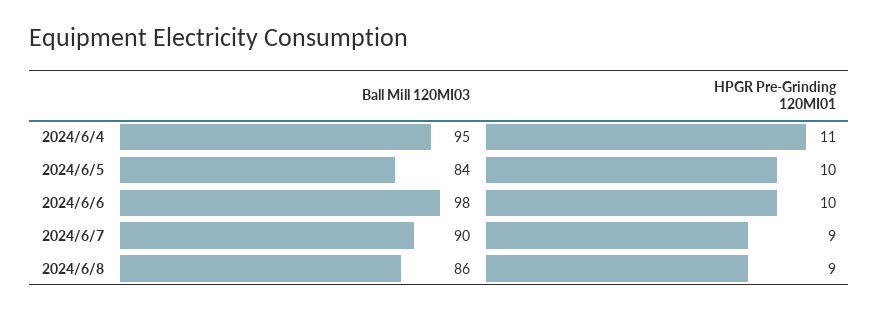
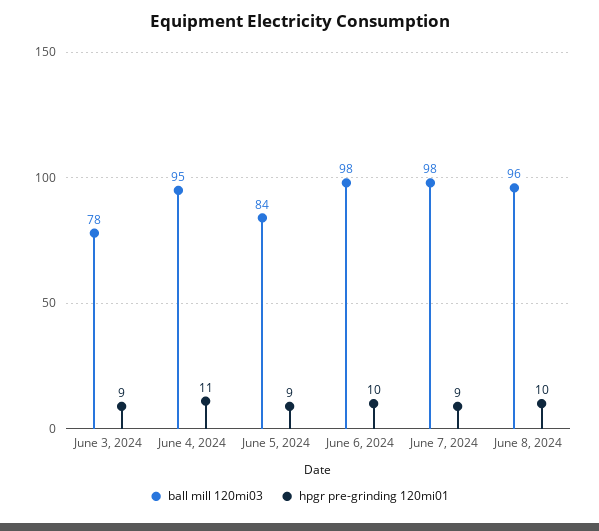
  {
    "Ball Mill 120MI03": {
      "2024/6/4": 95,
      "2024/6/5": 84,
      "2024/6/6": 98,
-     "2024/6/7": 90,
+     "2024/6/7": 98,
-     "2024/6/8": 86
+     "2024/6/8": 96,
+     "June 3, 2024": 78
    },
    "HPGR Pre-Grinding 120MI01": {
      "2024/6/4": 11,
-     "2024/6/5": 10,
+     "2024/6/5": 9,
      "2024/6/6": 10,
      "2024/6/7": 9,
-     "2024/6/8": 9
+     "2024/6/8": 10,
+     "June 3, 2024": 9
    }
  }

